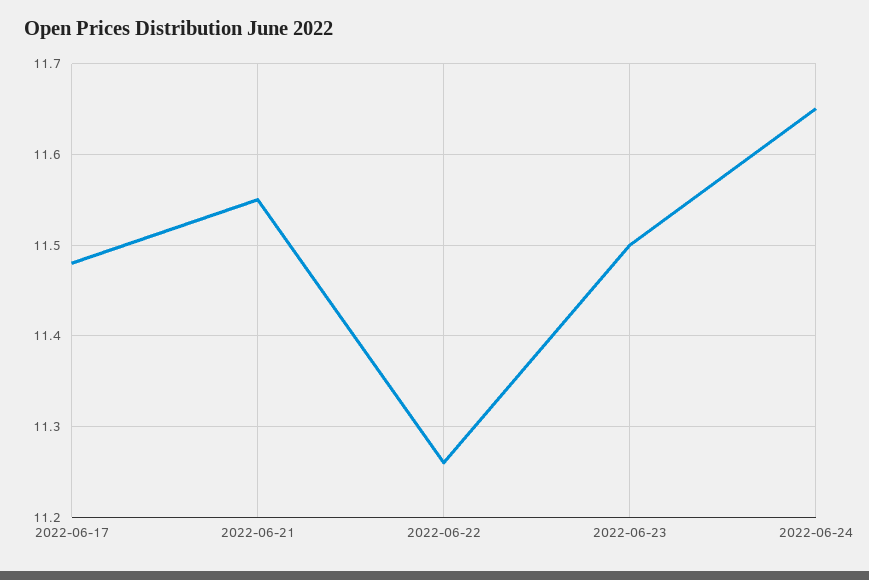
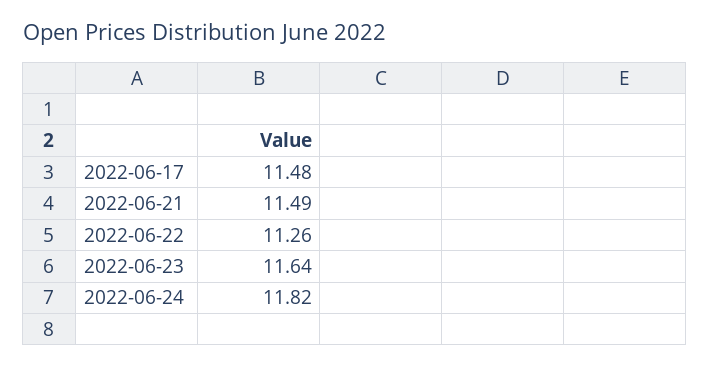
  {
    "2022-06-17": 11.48,
-   "2022-06-21": 11.55,
+   "2022-06-21": 11.49,
    "2022-06-22": 11.26,
-   "2022-06-23": 11.5,
+   "2022-06-23": 11.64,
-   "2022-06-24": 11.65
+   "2022-06-24": 11.82
  }

